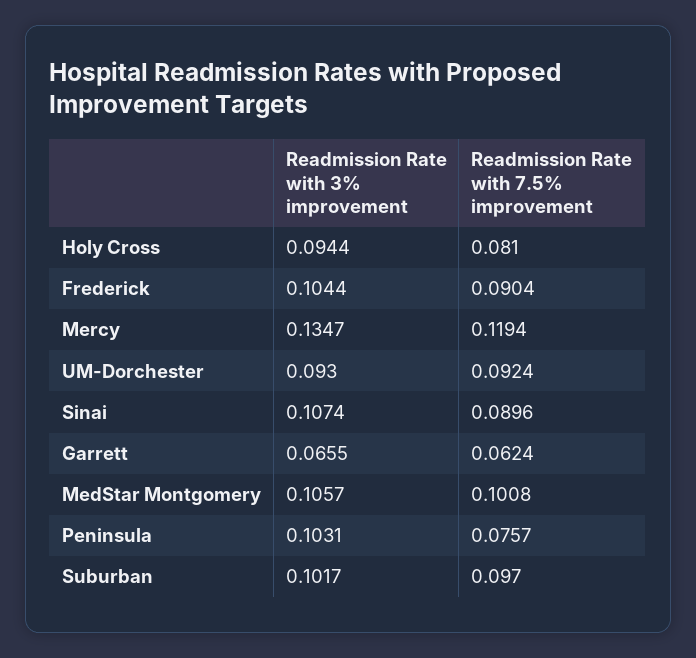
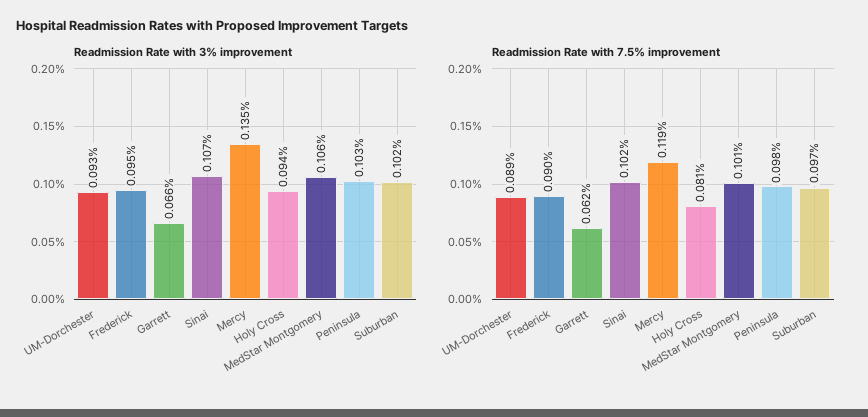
  {
    "Readmission Rate with 3% improvement": {
      "Holy Cross": 0.0944,
-     "Frederick": 0.1044,
+     "Frederick": 0.095,
      "Mercy": 0.1347,
      "UM-Dorchester": 0.093,
      "Sinai": 0.1074,
      "Garrett": 0.0655,
      "MedStar Montgomery": 0.1057,
      "Peninsula": 0.1031,
      "Suburban": 0.1017
    },
    "Readmission Rate with 7.5% improvement": {
      "Holy Cross": 0.081,
      "Frederick": 0.0904,
      "Mercy": 0.1194,
-     "UM-Dorchester": 0.0924,
+     "UM-Dorchester": 0.089,
-     "Sinai": 0.0896,
+     "Sinai": 0.102,
      "Garrett": 0.0624,
      "MedStar Montgomery": 0.1008,
-     "Peninsula": 0.0757,
+     "Peninsula": 0.098,
      "Suburban": 0.097
    }
  }

